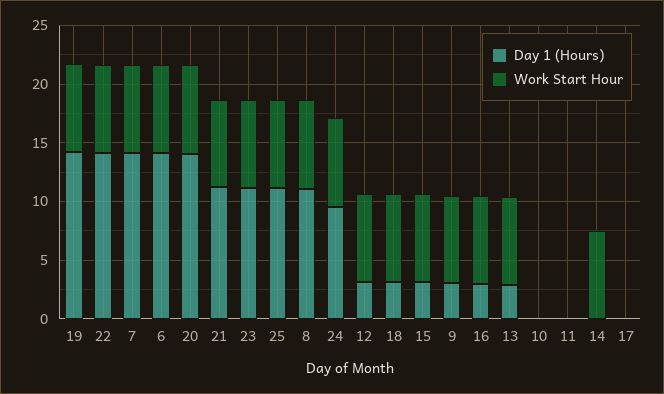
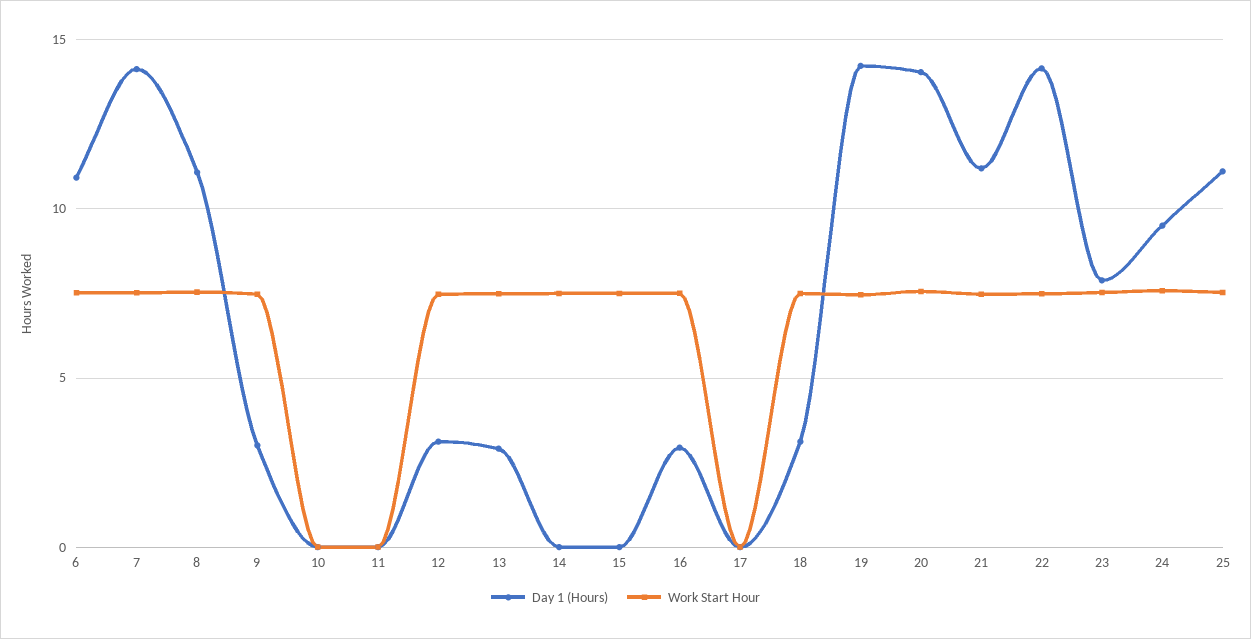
  {
    "Day 1 (Hours)": {
      "19": 14,
      "22": 14,
      "7": 14,
-     "6": 14,
+     "6": 11,
      "20": 14,
      "21": 11,
-     "23": 11,
+     "23": 8,
      "25": 11,
      "8": 11,
      "24": 9.5,
      "12": 3,
      "18": 3,
-     "15": 3,
+     "15": 0,
      "9": 3,
      "16": 3,
      "13": 3,
      "10": 0,
      "11": 0,
      "14": 0,
      "17": 0
    },
    "Work Start Hour": {
      "19": 7.5,
      "22": 7.5,
      "7": 7.5,
      "6": 7.5,
      "20": 7.5,
      "21": 7.5,
      "23": 7.5,
      "25": 7.5,
      "8": 7.5,
      "24": 7.5,
      "12": 7.5,
      "18": 7.5,
      "15": 7.5,
      "9": 7.5,
      "16": 7.5,
      "13": 7.5,
      "10": 0,
      "11": 0,
      "14": 7.5,
      "17": 0
    }
  }

